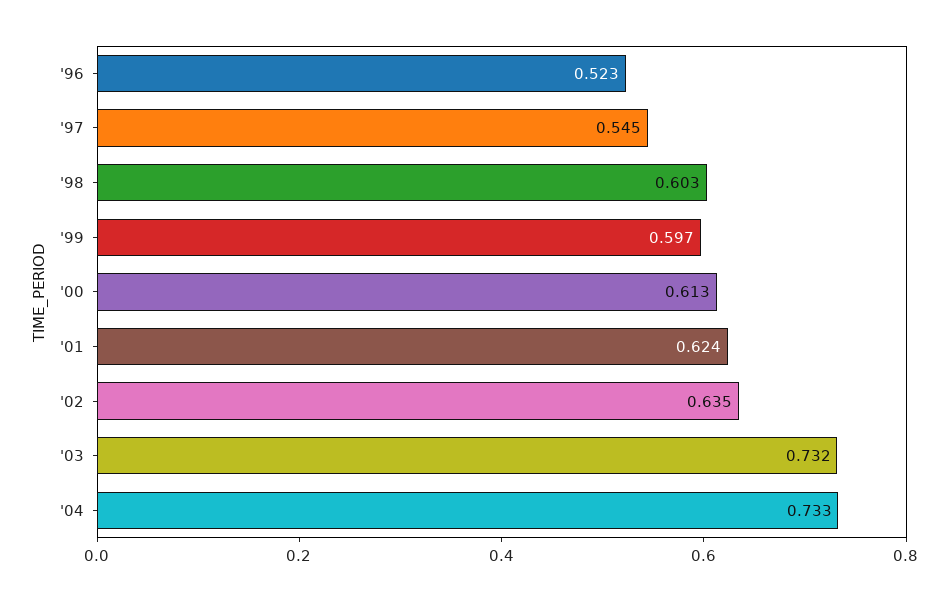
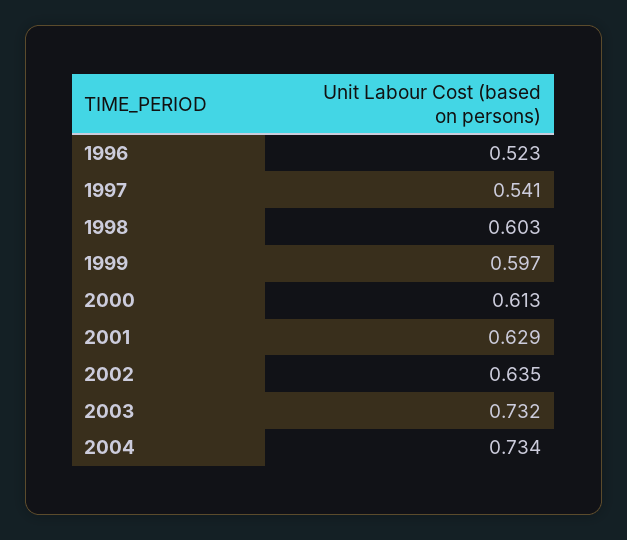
  {
    "'96": 0.523,
-   "'97": 0.545,
+   "'97": 0.541,
    "'98": 0.603,
    "'99": 0.597,
    "'00": 0.613,
-   "'01": 0.624,
+   "'01": 0.629,
    "'02": 0.635,
    "'03": 0.732,
-   "'04": 0.733
+   "'04": 0.734
  }

